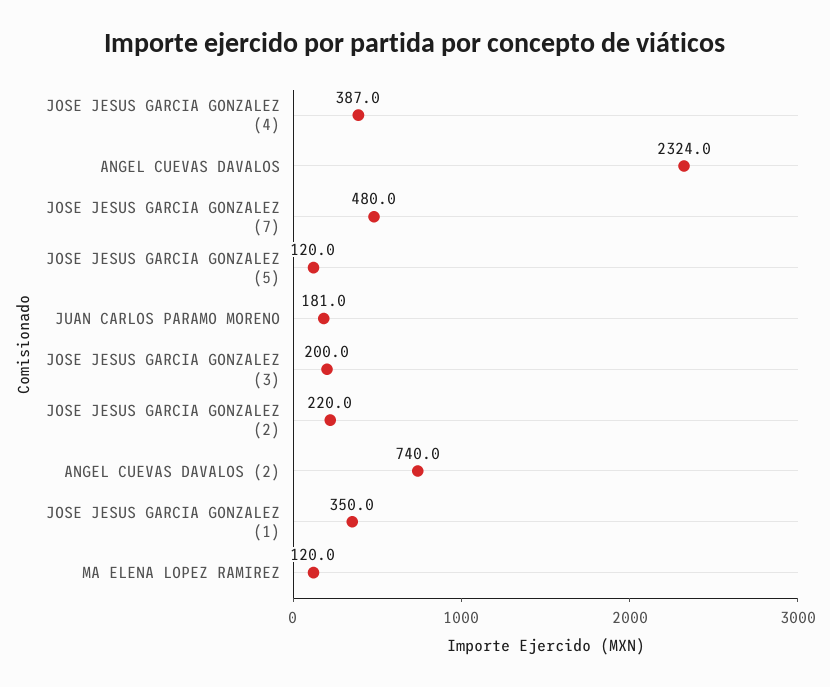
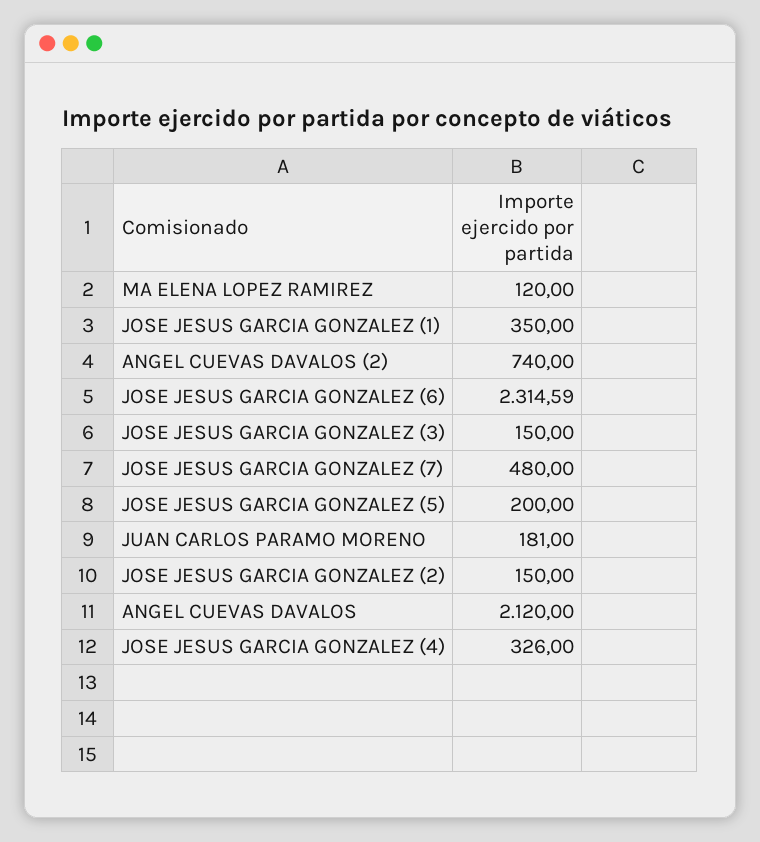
  {
-   "JOSE JESUS GARCIA GONZALEZ (4)": 387,
+   "JOSE JESUS GARCIA GONZALEZ (4)": 326,
-   "ANGEL CUEVAS DAVALOS": 2324,
+   "ANGEL CUEVAS DAVALOS": 2120,
    "JOSE JESUS GARCIA GONZALEZ (7)": 480,
-   "JOSE JESUS GARCIA GONZALEZ (5)": 120,
+   "JOSE JESUS GARCIA GONZALEZ (5)": 200,
    "JUAN CARLOS PARAMO MORENO": 181,
-   "JOSE JESUS GARCIA GONZALEZ (3)": 200,
+   "JOSE JESUS GARCIA GONZALEZ (3)": 150,
-   "JOSE JESUS GARCIA GONZALEZ (2)": 220,
+   "JOSE JESUS GARCIA GONZALEZ (2)": 150,
    "ANGEL CUEVAS DAVALOS (2)": 740,
    "JOSE JESUS GARCIA GONZALEZ (1)": 350,
-   "MA ELENA LOPEZ RAMIREZ": 120
+   "MA ELENA LOPEZ RAMIREZ": 120,
+   "JOSE JESUS GARCIA GONZALEZ (6)": 2314.59
  }

